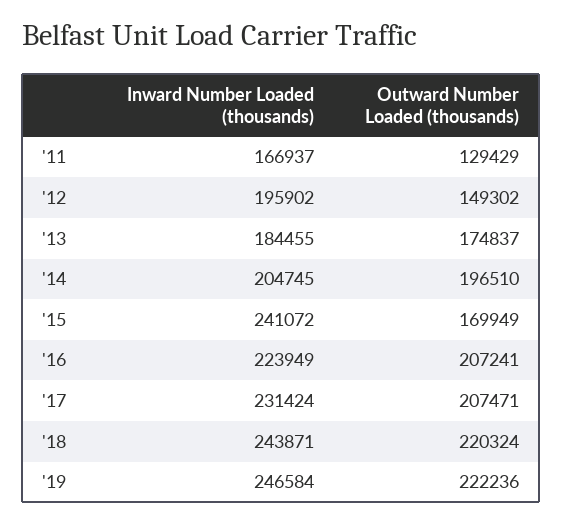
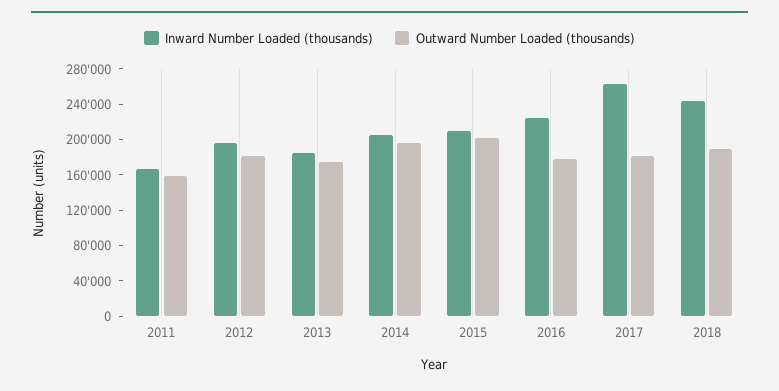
  {
    "Inward Number Loaded (thousands)": {
      "'11": 166937,
      "'12": 195902,
      "'13": 184455,
      "'14": 204745,
-     "'15": 241072,
+     "'15": 210000,
      "'16": 223949,
-     "'17": 231424,
+     "'17": 260000,
-     "'18": 243871,
+     "'18": 243871
-     "'19": 246584
    },
    "Outward Number Loaded (thousands)": {
-     "'11": 129429,
+     "'11": 160000,
-     "'12": 149302,
+     "'12": 180000,
      "'13": 174837,
      "'14": 196510,
-     "'15": 169949,
+     "'15": 200000,
-     "'16": 207241,
+     "'16": 180000,
-     "'17": 207471,
+     "'17": 180000,
-     "'18": 220324,
+     "'18": 190000
-     "'19": 222236
    }
  }

